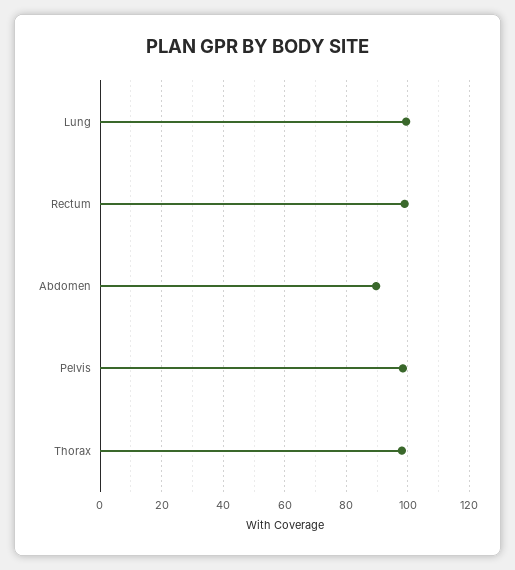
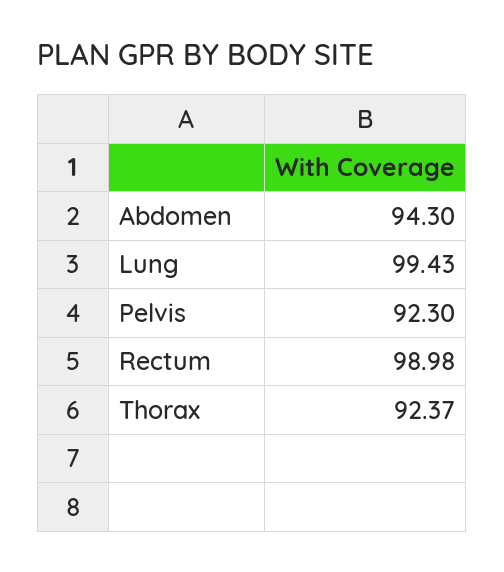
  {
    "Lung": 99.43,
    "Rectum": 98.98,
-   "Abdomen": 90,
+   "Abdomen": 94.3,
-   "Pelvis": 98,
+   "Pelvis": 92.3,
-   "Thorax": 98
+   "Thorax": 92.37
  }

